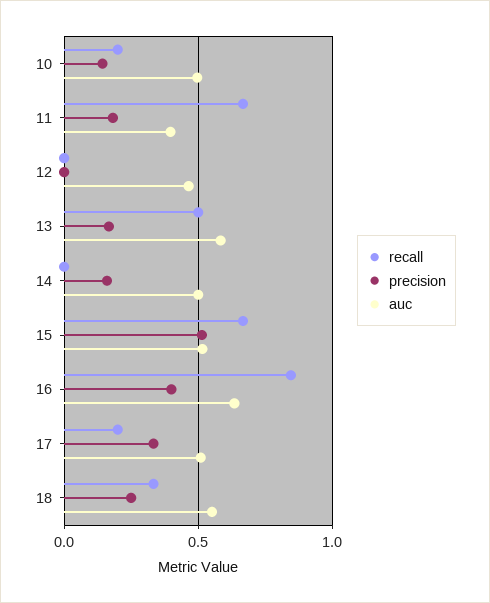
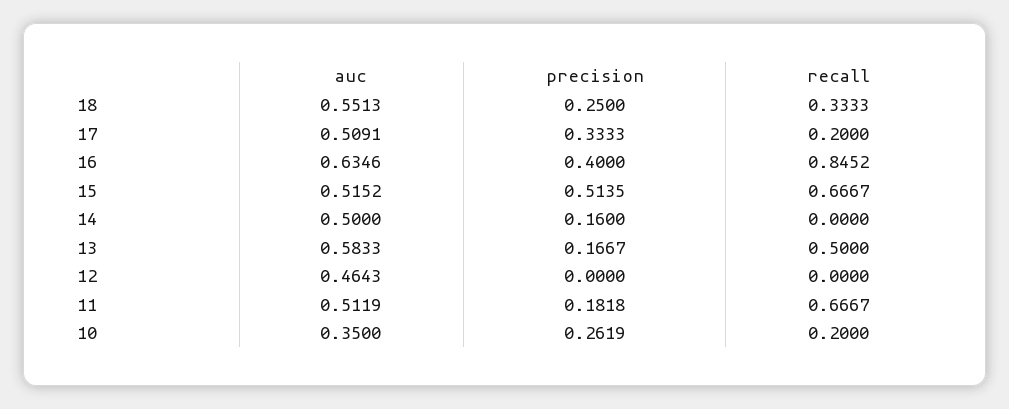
  {
    "recall": {
      "10": 0.2,
      "11": 0.6667,
      "12": 0,
      "13": 0.5,
      "14": 0,
      "15": 0.6667,
      "16": 0.8452,
      "17": 0.2,
      "18": 0.3333
    },
    "precision": {
-     "10": 0.15,
+     "10": 0.2619,
      "11": 0.1818,
      "12": 0,
      "13": 0.1667,
      "14": 0.16,
      "15": 0.5135,
      "16": 0.4,
      "17": 0.3333,
      "18": 0.25
    },
    "auc": {
-     "10": 0.5,
+     "10": 0.35,
-     "11": 0.4,
+     "11": 0.5119,
      "12": 0.4643,
      "13": 0.5833,
      "14": 0.5,
      "15": 0.5152,
      "16": 0.6346,
      "17": 0.5091,
      "18": 0.5513
    }
  }

